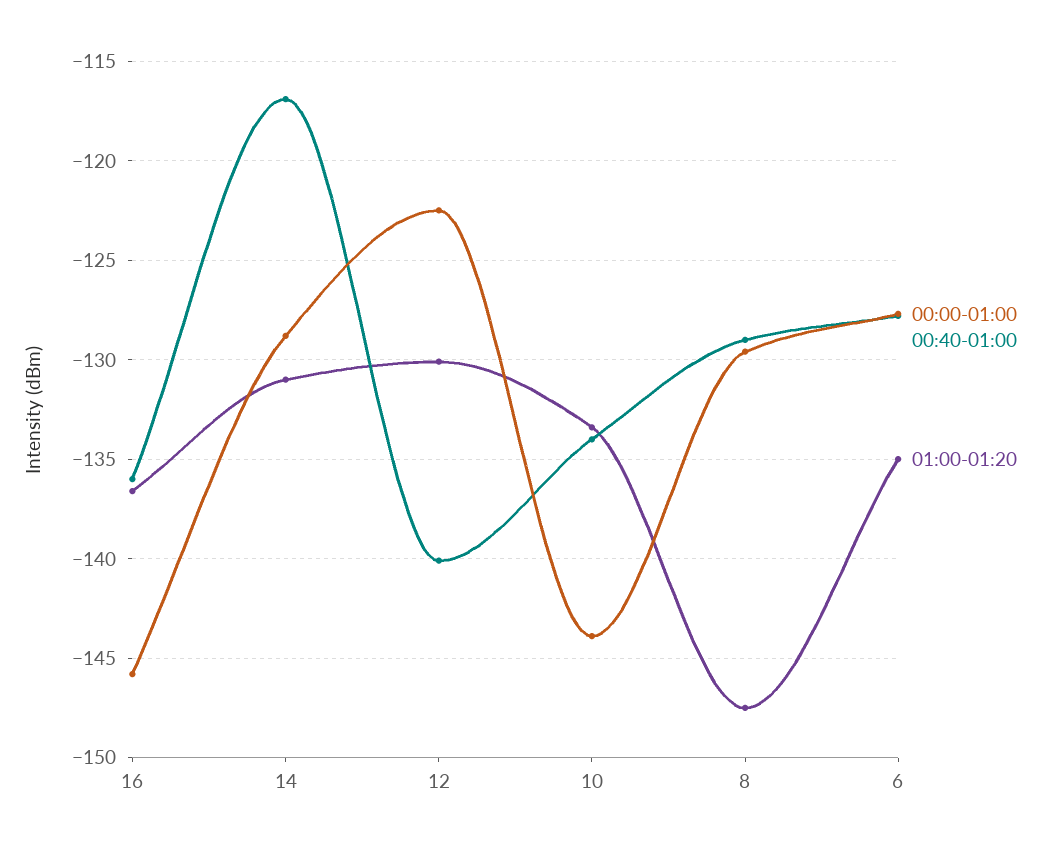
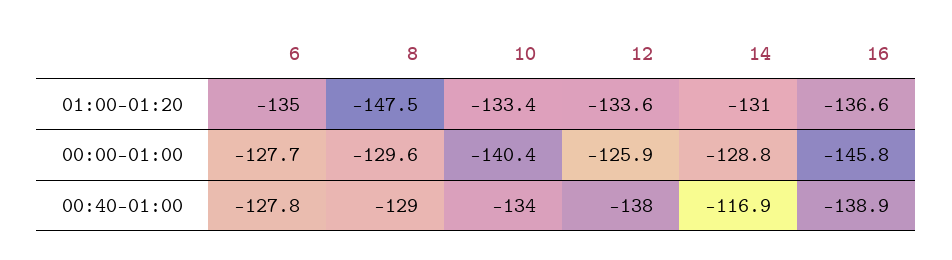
  {
    "00:00-01:00": {
      "16": -145.8,
      "14": -128.8,
-     "12": -122.5,
+     "12": -125.9,
-     "10": -144,
+     "10": -140.4,
      "8": -129.6,
      "6": -127.7
    },
    "00:40-01:00": {
-     "16": -136,
+     "16": -138.9,
      "14": -116.9,
-     "12": -140,
+     "12": -138,
      "10": -134,
      "8": -129,
      "6": -127.8
    },
    "01:00-01:20": {
      "16": -136.6,
      "14": -131,
-     "12": -130,
+     "12": -133.6,
      "10": -133.4,
      "8": -147.5,
      "6": -135
    }
  }

